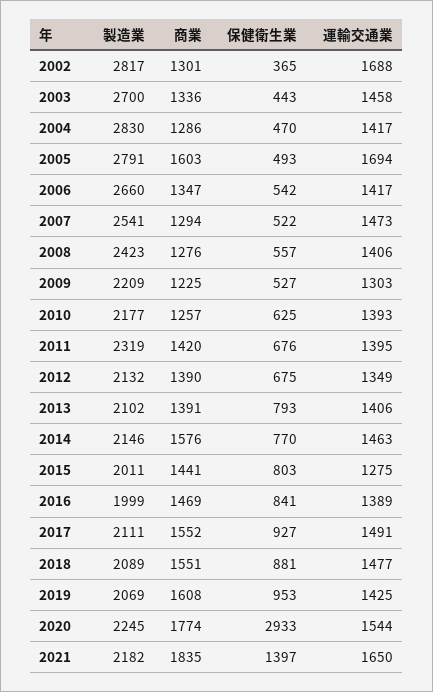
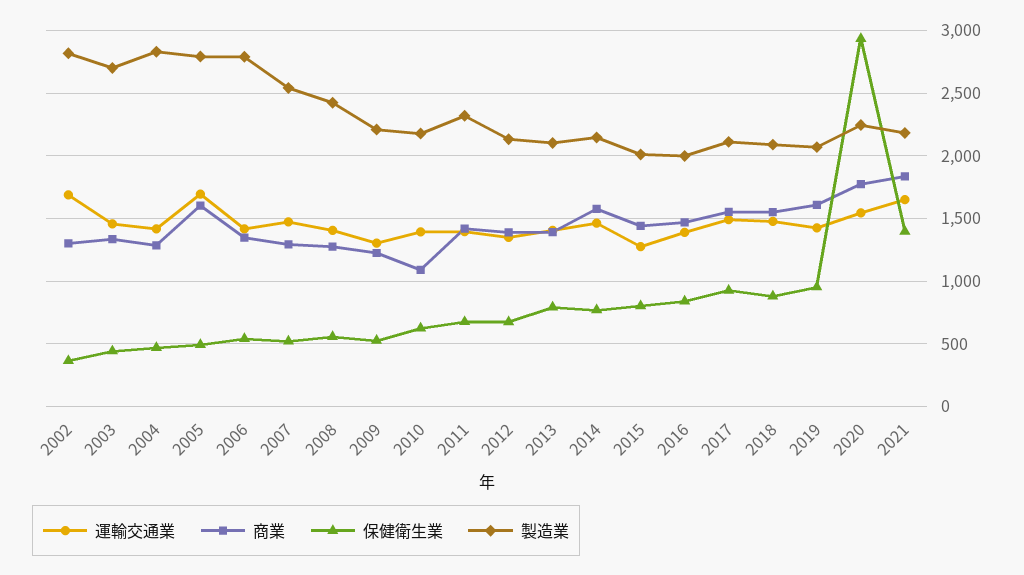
  {
    "製造業": {
      "2002": 2817,
      "2003": 2700,
      "2004": 2830,
      "2005": 2791,
-     "2006": 2660,
+     "2006": 2800,
      "2007": 2541,
      "2008": 2423,
      "2009": 2209,
      "2010": 2177,
      "2011": 2319,
      "2012": 2132,
      "2013": 2102,
      "2014": 2146,
      "2015": 2011,
      "2016": 1999,
      "2017": 2111,
      "2018": 2089,
      "2019": 2069,
      "2020": 2245,
      "2021": 2182
    },
    "商業": {
      "2002": 1301,
      "2003": 1336,
      "2004": 1286,
      "2005": 1603,
      "2006": 1347,
      "2007": 1294,
      "2008": 1276,
      "2009": 1225,
-     "2010": 1257,
+     "2010": 1100,
      "2011": 1420,
      "2012": 1390,
      "2013": 1391,
      "2014": 1576,
      "2015": 1441,
      "2016": 1469,
      "2017": 1552,
      "2018": 1551,
      "2019": 1608,
      "2020": 1774,
      "2021": 1835
    },
    "保健衛生業": {
      "2002": 365,
      "2003": 443,
      "2004": 470,
      "2005": 493,
      "2006": 542,
      "2007": 522,
      "2008": 557,
      "2009": 527,
      "2010": 625,
      "2011": 676,
      "2012": 675,
      "2013": 793,
      "2014": 770,
      "2015": 803,
      "2016": 841,
      "2017": 927,
      "2018": 881,
      "2019": 953,
      "2020": 2933,
      "2021": 1397
    },
    "運輸交通業": {
      "2002": 1688,
      "2003": 1458,
      "2004": 1417,
      "2005": 1694,
      "2006": 1417,
      "2007": 1473,
      "2008": 1406,
      "2009": 1303,
      "2010": 1393,
      "2011": 1395,
      "2012": 1349,
      "2013": 1406,
      "2014": 1463,
      "2015": 1275,
      "2016": 1389,
      "2017": 1491,
      "2018": 1477,
      "2019": 1425,
      "2020": 1544,
      "2021": 1650
    }
  }

